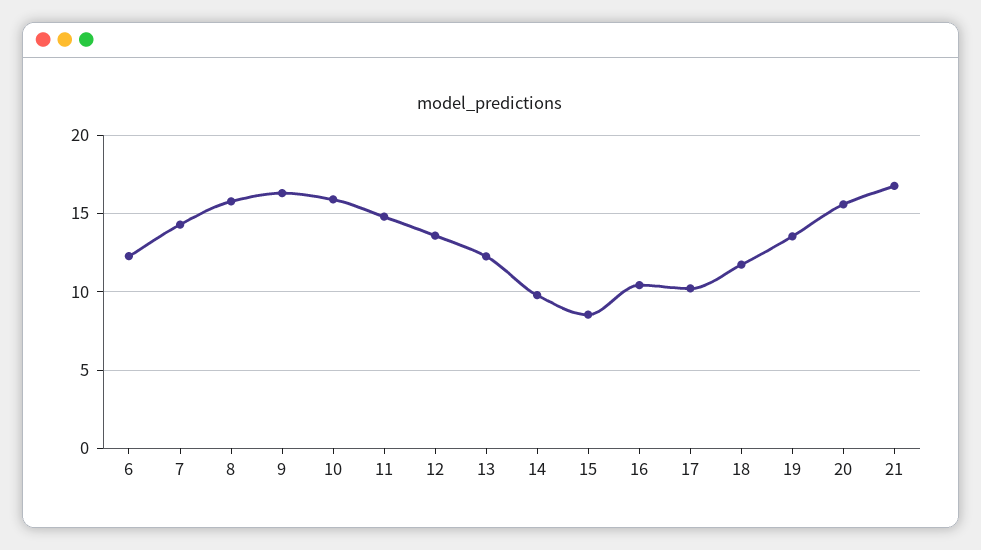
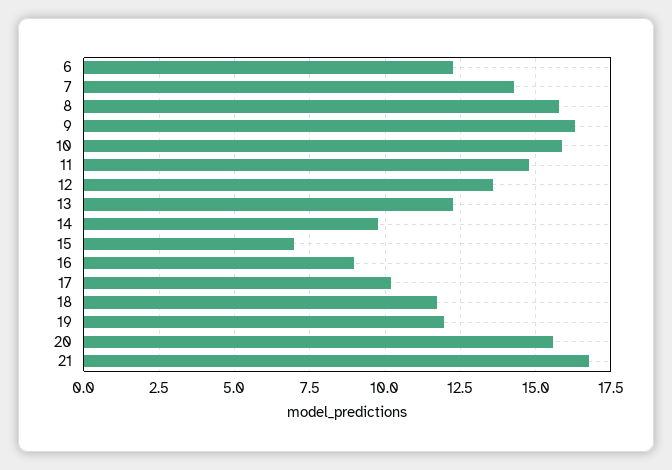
  {
    "6": 12.25,
    "7": 14.25,
    "8": 15.75,
    "9": 16.25,
    "10": 16,
    "11": 14.75,
    "12": 13.5,
    "13": 12.25,
    "14": 9.75,
-   "15": 8.5,
+   "15": 7,
-   "16": 10.5,
+   "16": 9,
    "17": 10.25,
    "18": 11.75,
-   "19": 13.5,
+   "19": 12,
    "20": 15.5,
    "21": 16.75
  }

